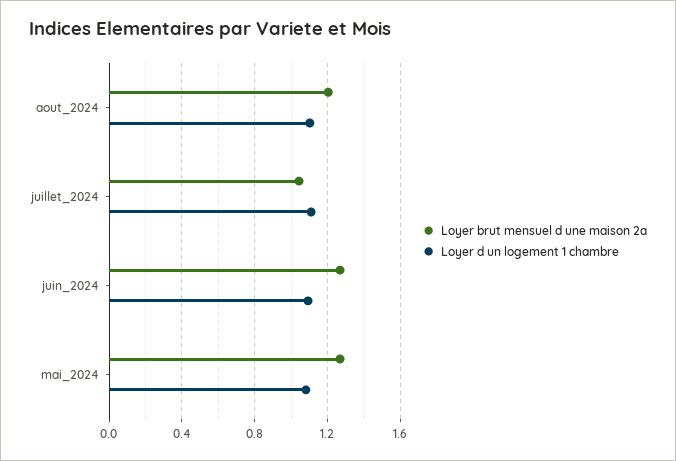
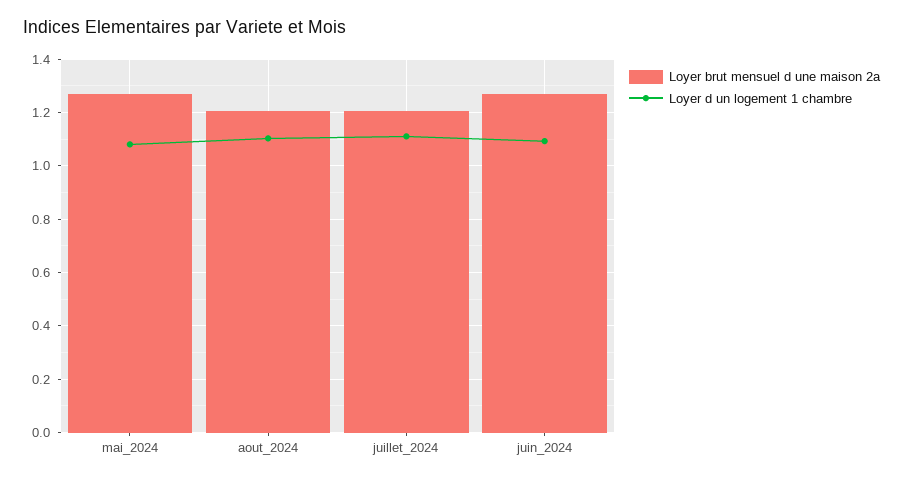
  {
    "Loyer brut mensuel d une maison 2a": {
      "aout_2024": 1.2,
-     "juillet_2024": 1.05,
+     "juillet_2024": 1.2,
      "juin_2024": 1.275,
      "mai_2024": 1.275
    },
    "Loyer d un logement 1 chambre": {
      "aout_2024": 1.1,
      "juillet_2024": 1.1,
      "juin_2024": 1.1,
      "mai_2024": 1.075
    }
  }

